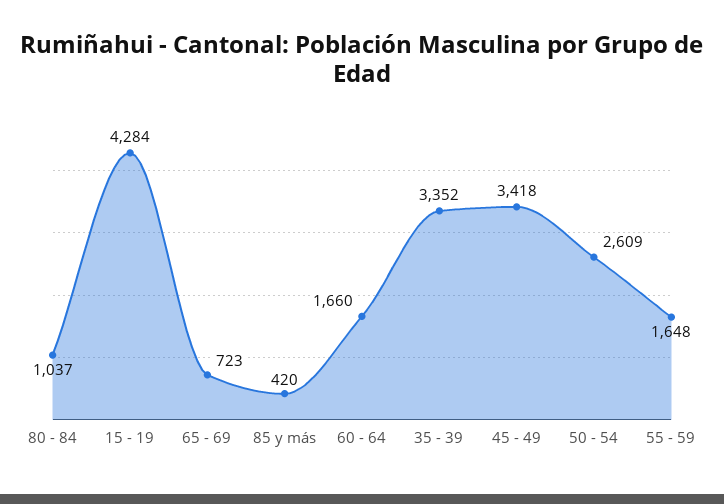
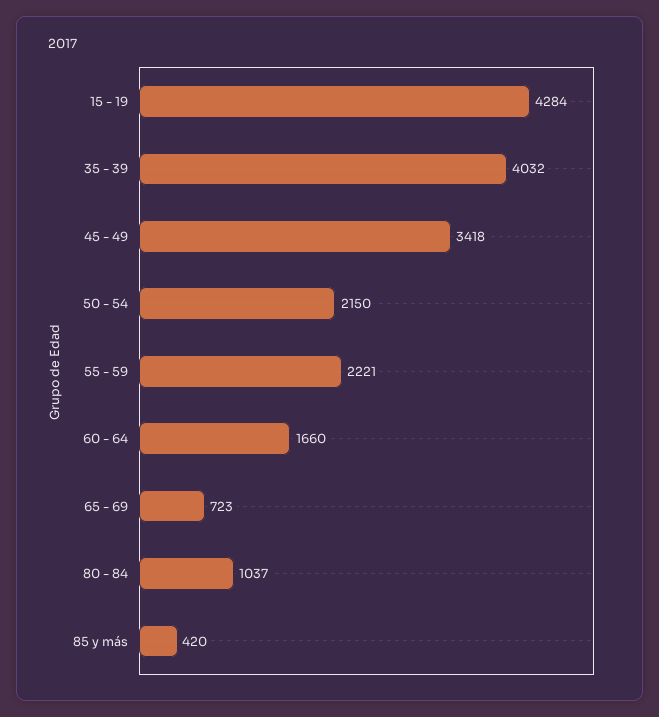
  {
    "80 - 84": 1037,
    "15 - 19": 4284,
    "65 - 69": 723,
    "85 y más": 420,
    "60 - 64": 1660,
-   "35 - 39": 3352,
+   "35 - 39": 4032,
    "45 - 49": 3418,
-   "50 - 54": 2609,
+   "50 - 54": 2150,
-   "55 - 59": 1648
+   "55 - 59": 2221
  }

